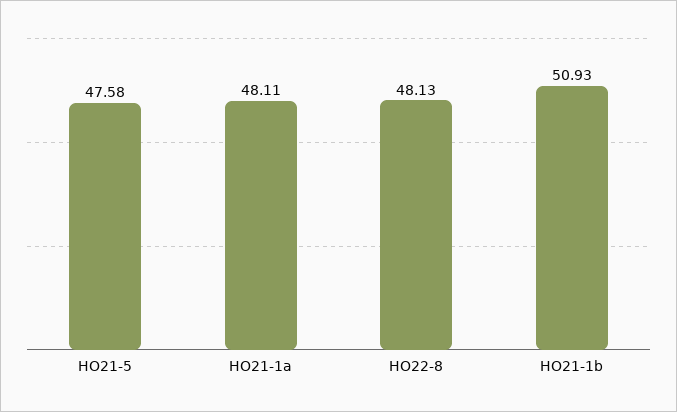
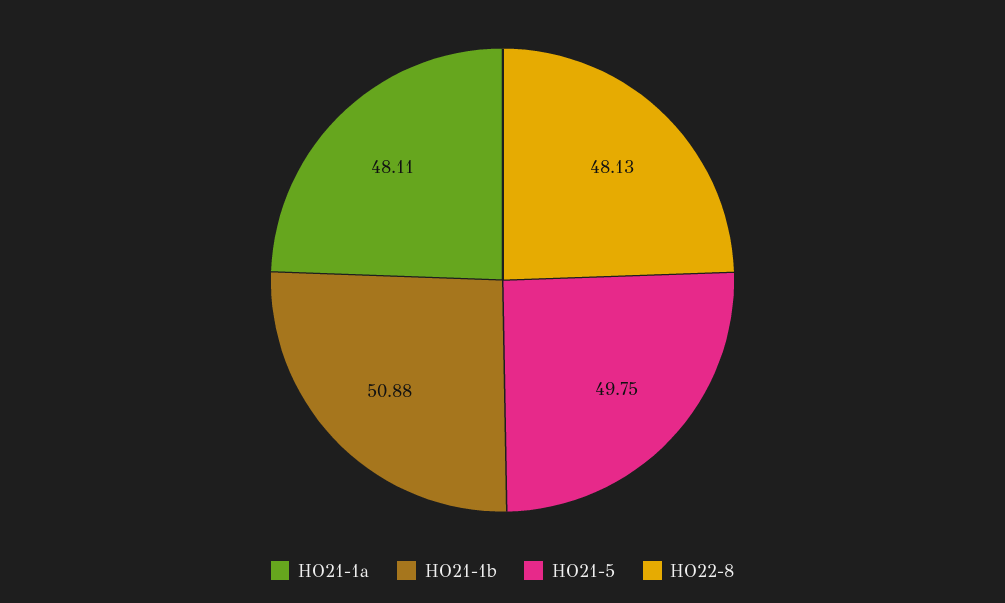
  {
-   "HO21-5": 47.58,
+   "HO21-5": 49.75,
    "HO21-1a": 48.11,
    "HO22-8": 48.13,
-   "HO21-1b": 50.93
+   "HO21-1b": 50.88
  }

